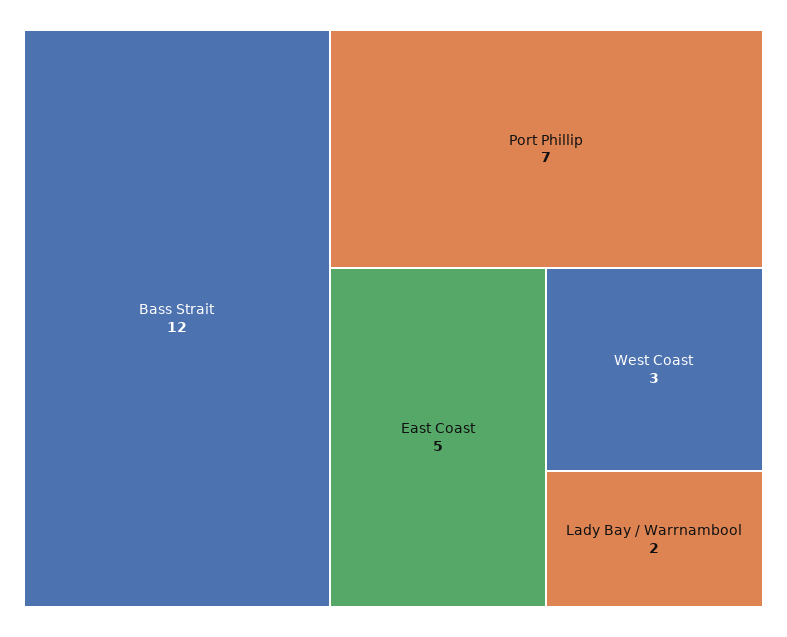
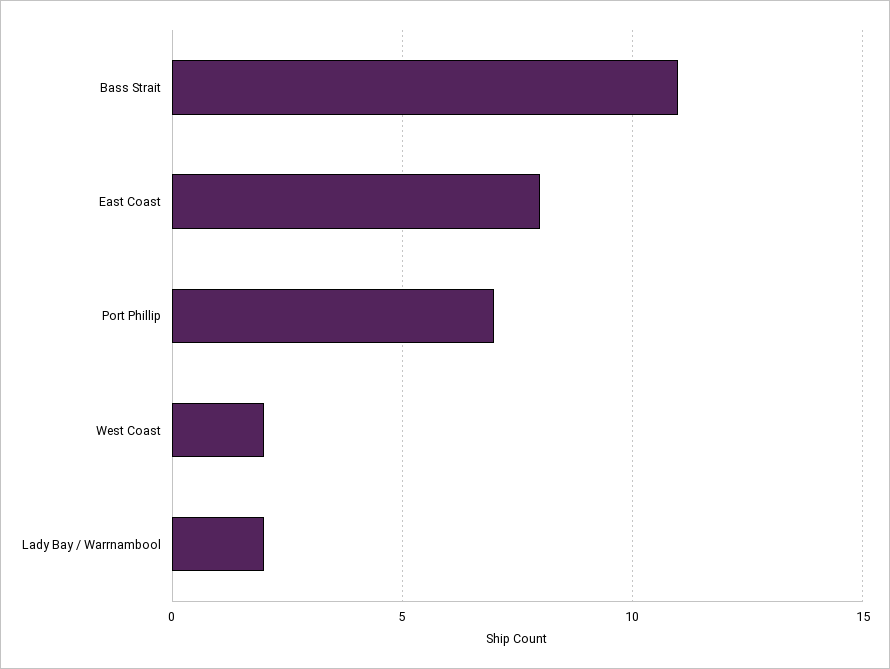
  {
-   "Bass Strait": 12,
+   "Bass Strait": 11,
    "Port Phillip": 7,
-   "East Coast": 5,
+   "East Coast": 8,
-   "West Coast": 3,
+   "West Coast": 2,
    "Lady Bay / Warrnambool": 2
  }

